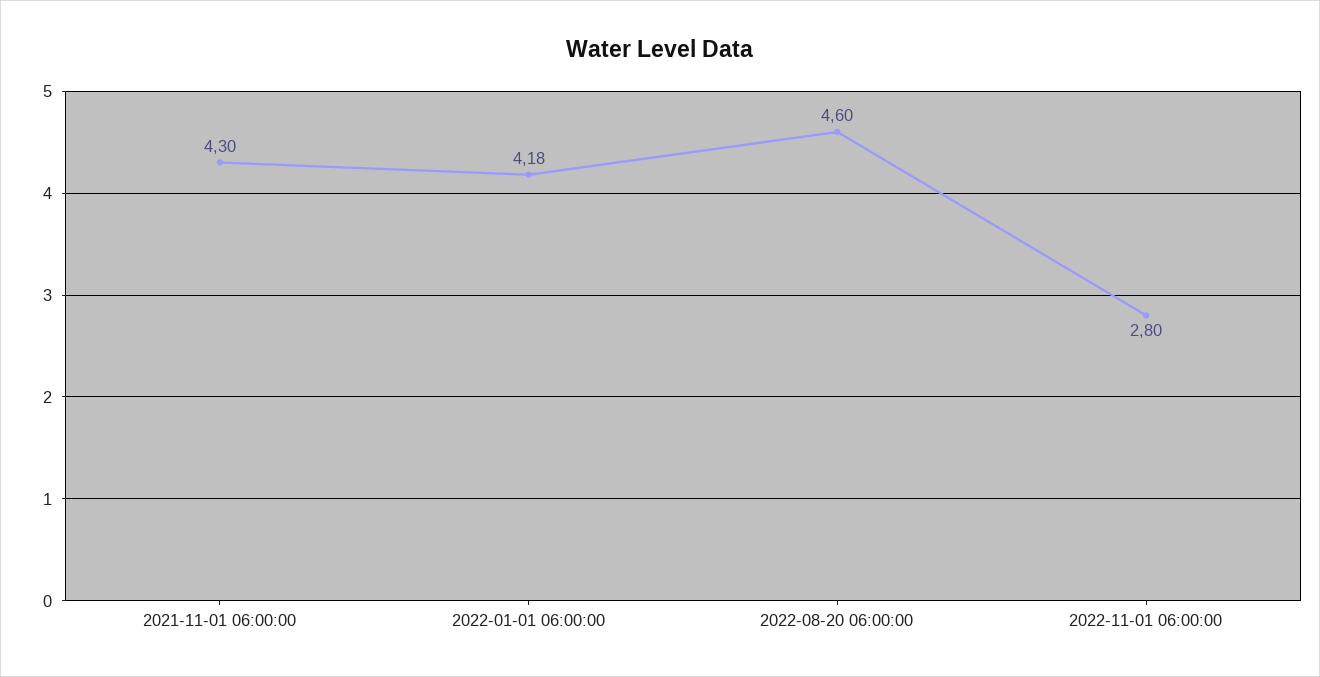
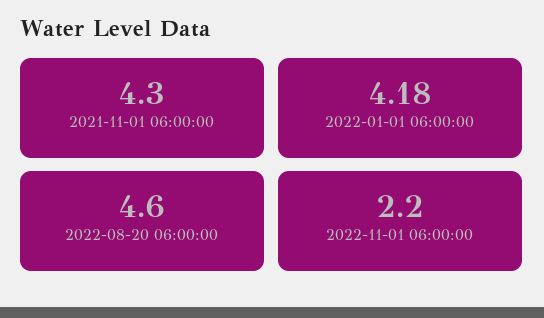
  {
    "2021-11-01 06:00:00": 4.3,
    "2022-01-01 06:00:00": 4.18,
    "2022-08-20 06:00:00": 4.6,
-   "2022-11-01 06:00:00": 2.8
+   "2022-11-01 06:00:00": 2.2
  }

